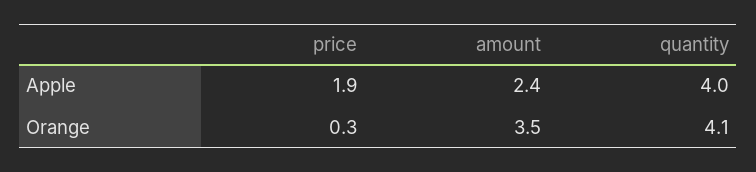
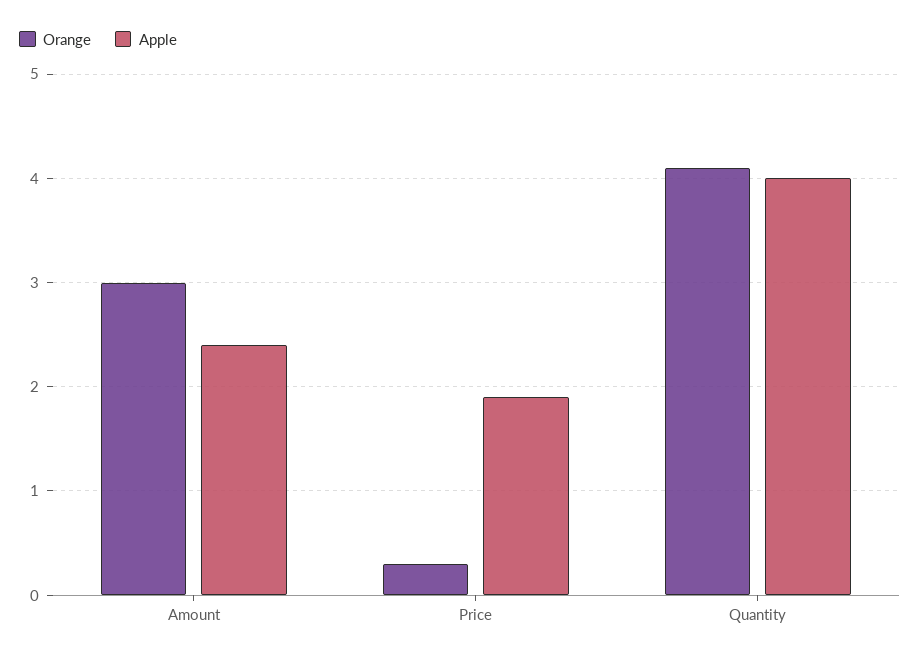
  {
    "Apple": {
      "price": 1.9,
      "amount": 2.4,
      "quantity": 4
    },
    "Orange": {
      "price": 0.3,
-     "amount": 3.5,
+     "amount": 3,
      "quantity": 4.1
    }
  }

